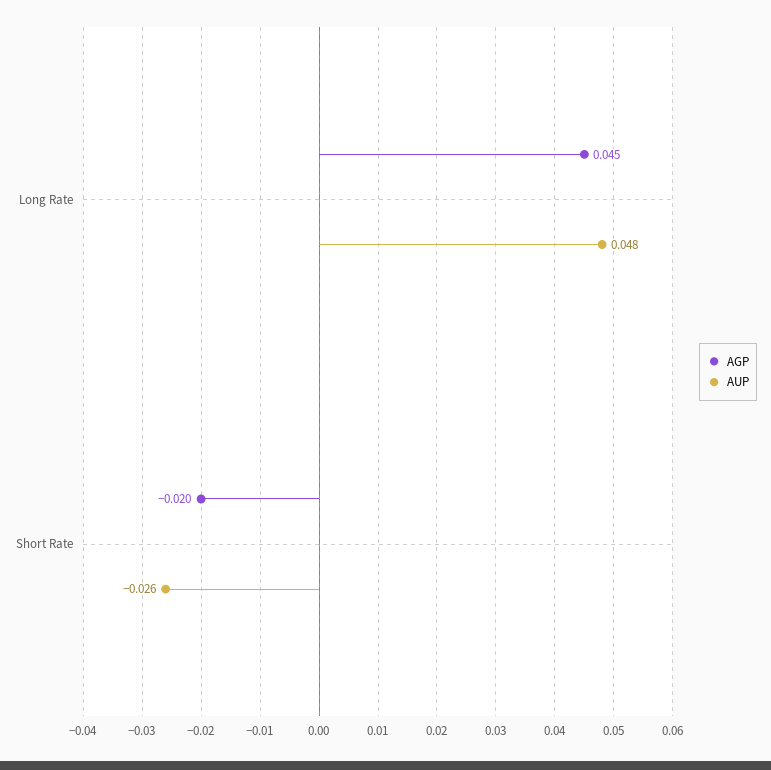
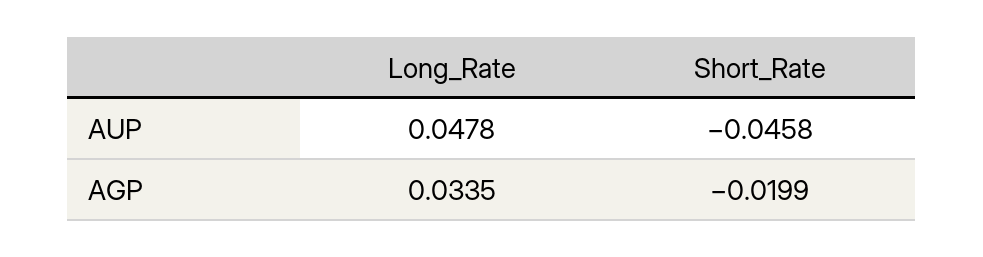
  {
    "AGP": {
-     "Long Rate": 0.045,
+     "Long Rate": 0.0335,
      "Short Rate": -0.0199
    },
    "AUP": {
      "Long Rate": 0.0478,
-     "Short Rate": -0.026
+     "Short Rate": -0.0458
    }
  }

